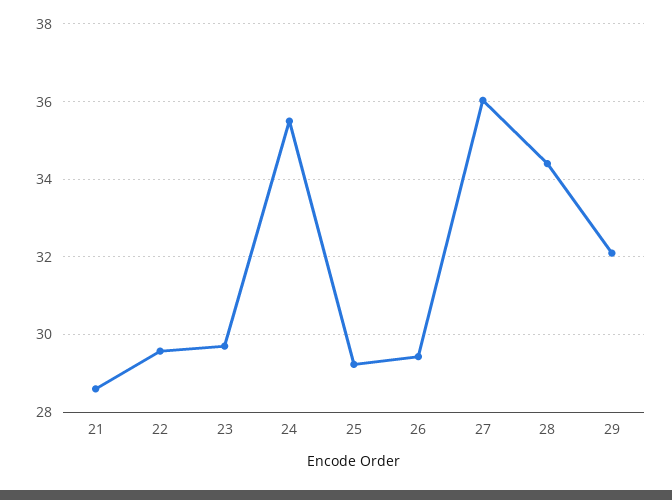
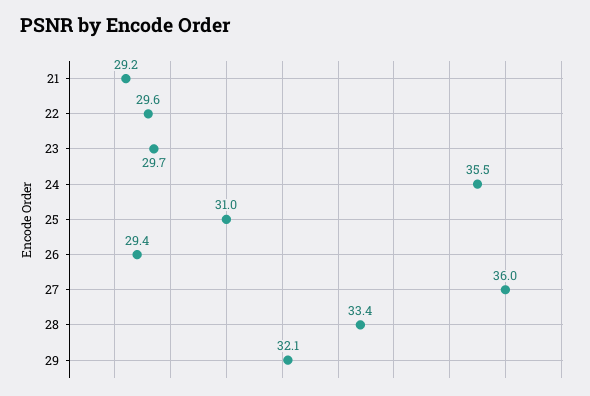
  {
-   "21": 28.6,
+   "21": 29.2,
    "22": 29.6,
    "23": 29.7,
    "24": 35.5,
-   "25": 29.2,
+   "25": 31,
    "26": 29.4,
    "27": 36,
-   "28": 34.4,
+   "28": 33.4,
    "29": 32.1
  }

